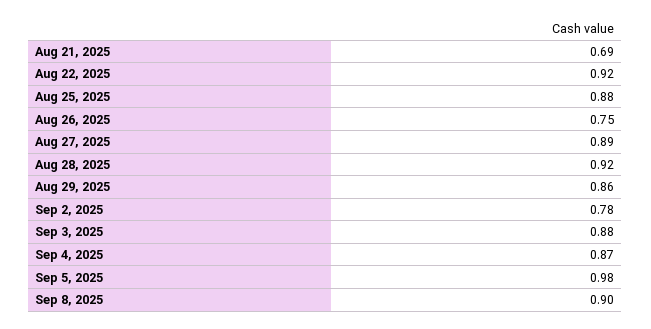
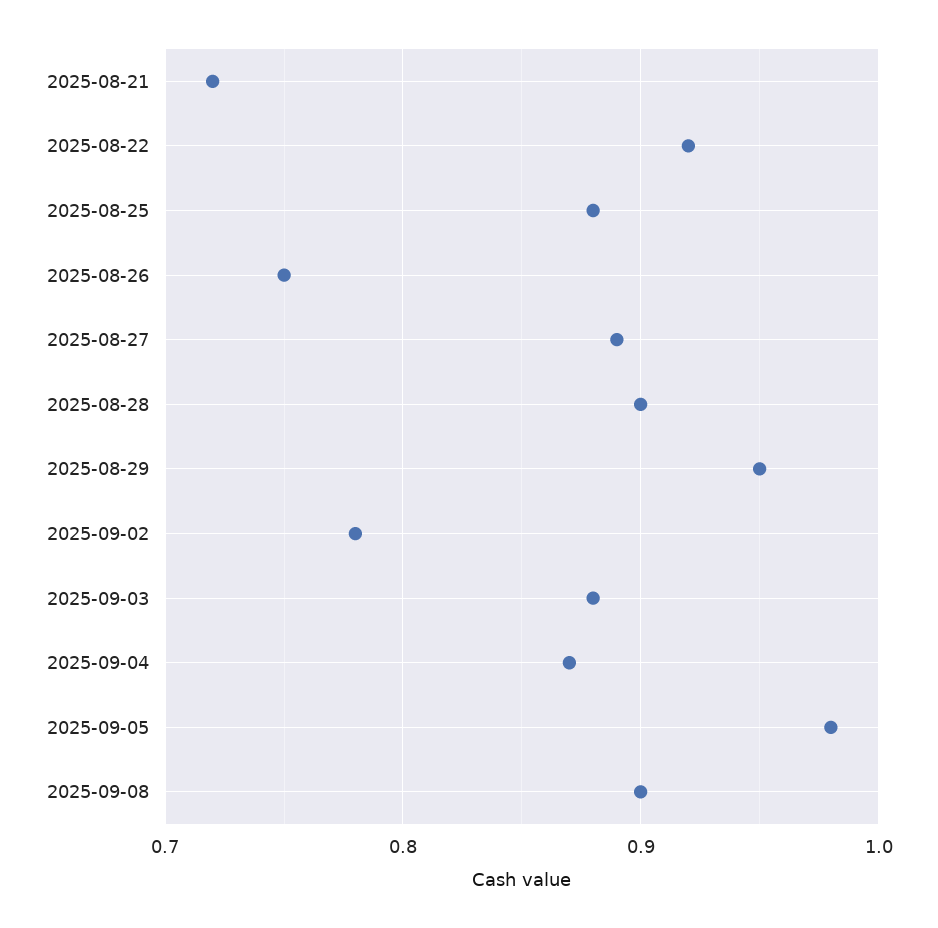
  {
-   "Aug 21, 2025": 0.69,
+   "Aug 21, 2025": 0.72,
    "Aug 22, 2025": 0.92,
    "Aug 25, 2025": 0.88,
    "Aug 26, 2025": 0.75,
    "Aug 27, 2025": 0.89,
-   "Aug 28, 2025": 0.92,
+   "Aug 28, 2025": 0.9,
-   "Aug 29, 2025": 0.86,
+   "Aug 29, 2025": 0.95,
    "Sep 2, 2025": 0.78,
    "Sep 3, 2025": 0.88,
    "Sep 4, 2025": 0.87,
    "Sep 5, 2025": 0.98,
    "Sep 8, 2025": 0.9
  }

